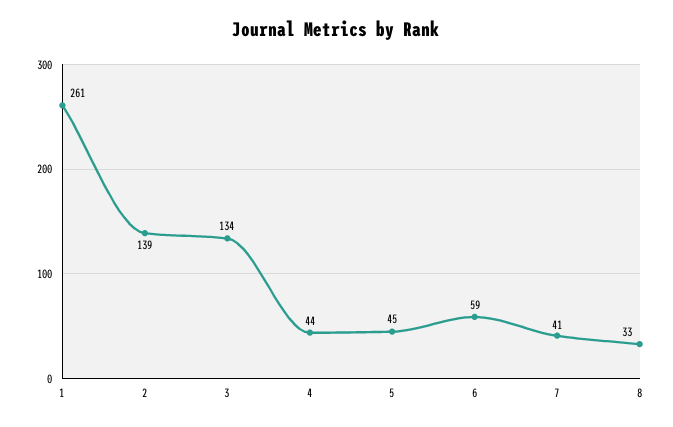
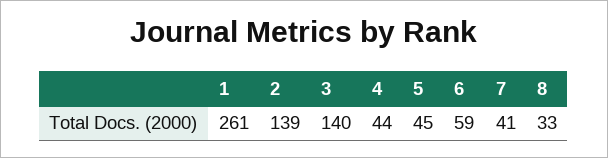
  {
    "1": 261,
    "2": 139,
-   "3": 134,
+   "3": 140,
    "4": 44,
    "5": 45,
    "6": 59,
    "7": 41,
    "8": 33
  }

